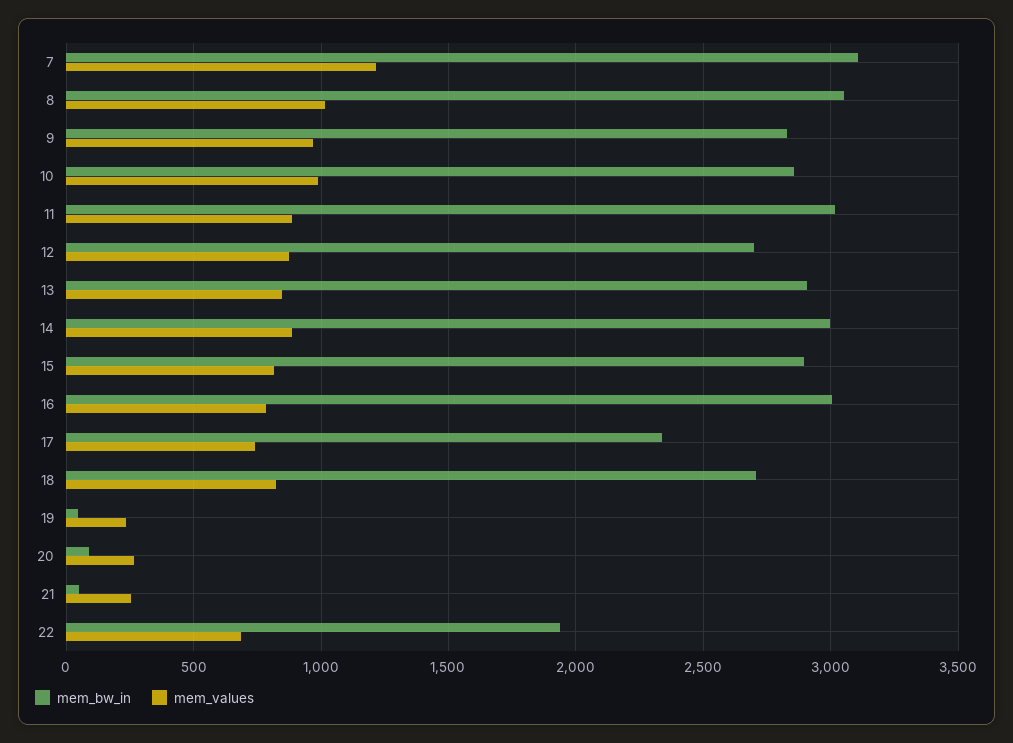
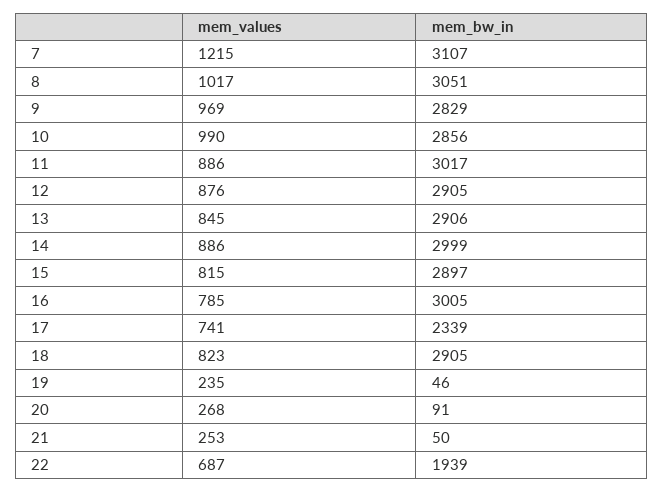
  {
    "mem_bw_in": {
      "7": 3107,
      "8": 3051,
      "9": 2829,
      "10": 2856,
      "11": 3017,
-     "12": 2700,
+     "12": 2905,
      "13": 2906,
      "14": 2999,
      "15": 2897,
      "16": 3005,
      "17": 2339,
-     "18": 2700,
+     "18": 2905,
      "19": 46,
      "20": 91,
      "21": 50,
      "22": 1939
    },
    "mem_values": {
      "7": 1215,
      "8": 1017,
      "9": 969,
      "10": 990,
      "11": 886,
      "12": 876,
      "13": 845,
      "14": 886,
      "15": 815,
      "16": 785,
      "17": 741,
      "18": 823,
      "19": 235,
      "20": 268,
      "21": 253,
      "22": 687
    }
  }

